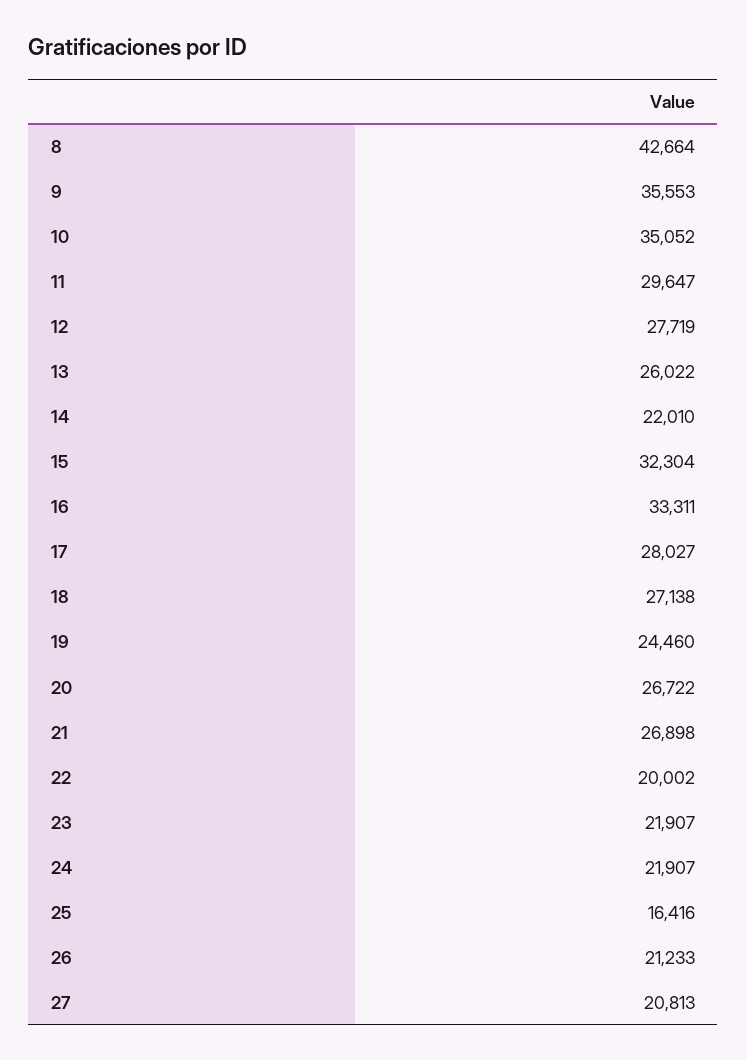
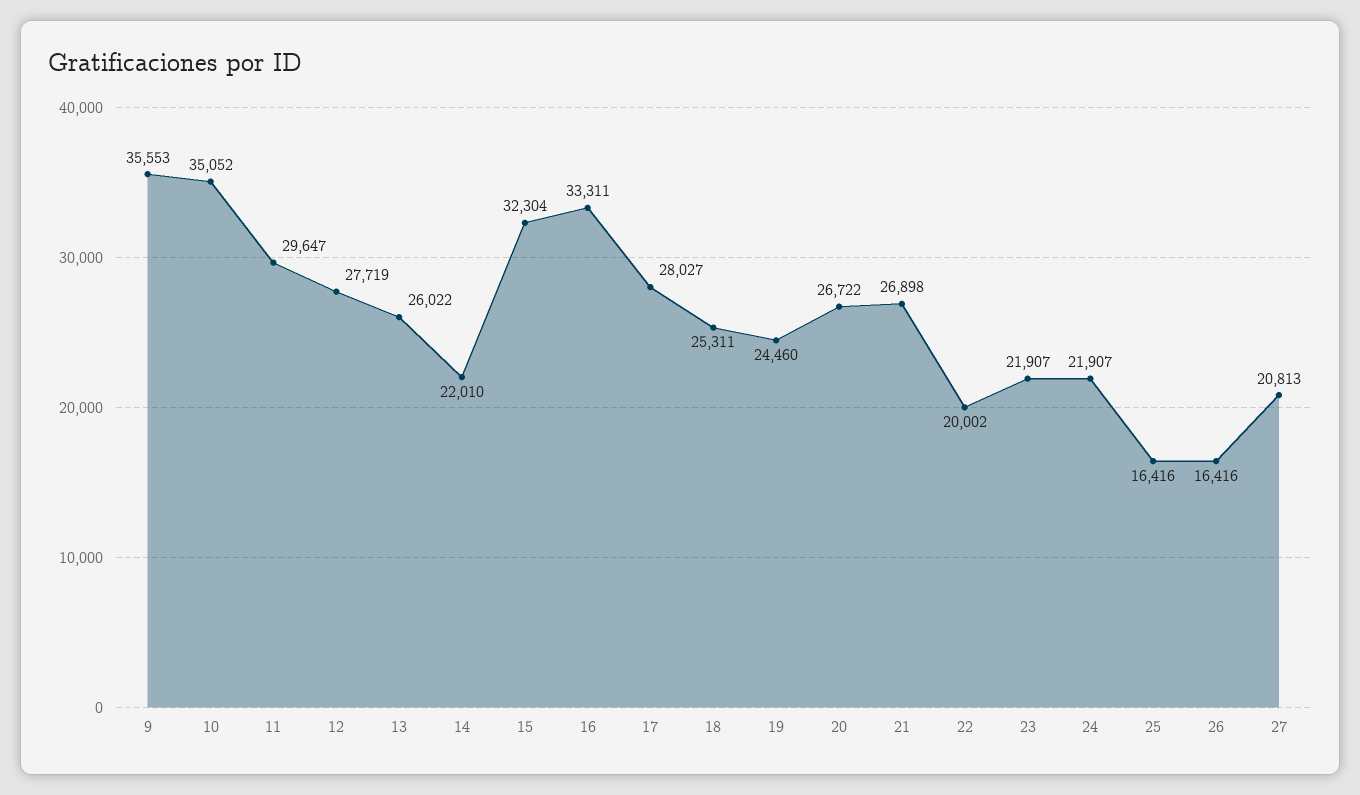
  {
-   "8": 42664,
    "9": 35553,
    "10": 35052,
    "11": 29647,
    "12": 27719,
    "13": 26022,
    "14": 22010,
    "15": 32304,
    "16": 33311,
    "17": 28027,
-   "18": 27138,
+   "18": 25311,
    "19": 24460,
    "20": 26722,
    "21": 26898,
    "22": 20002,
    "23": 21907,
    "24": 21907,
    "25": 16416,
-   "26": 21233,
+   "26": 16416,
    "27": 20813
  }

